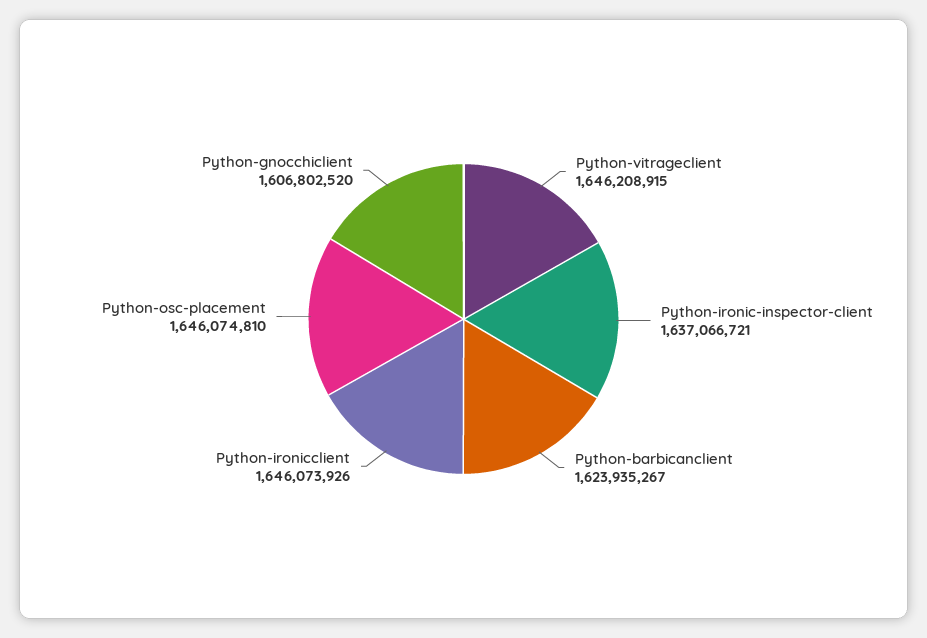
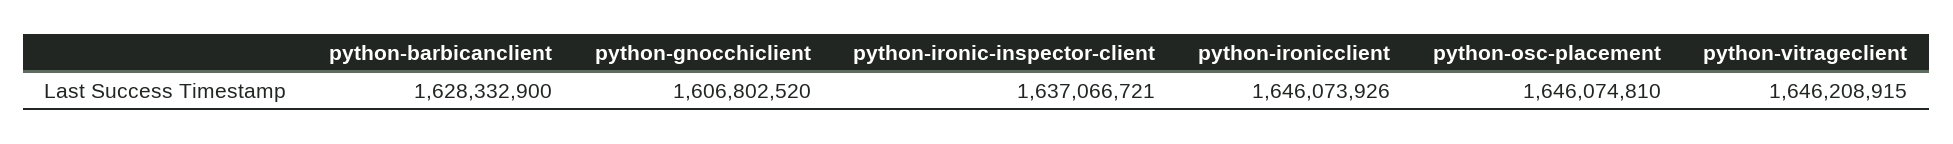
  {
    "Python-vitrageclient": 1646208915,
    "Python-ironic-inspector-client": 1637066721,
-   "Python-barbicanclient": 1623935267,
+   "Python-barbicanclient": 1628332900,
    "Python-ironicclient": 1646073926,
    "Python-osc-placement": 1646074810,
    "Python-gnocchiclient": 1606802520
  }

